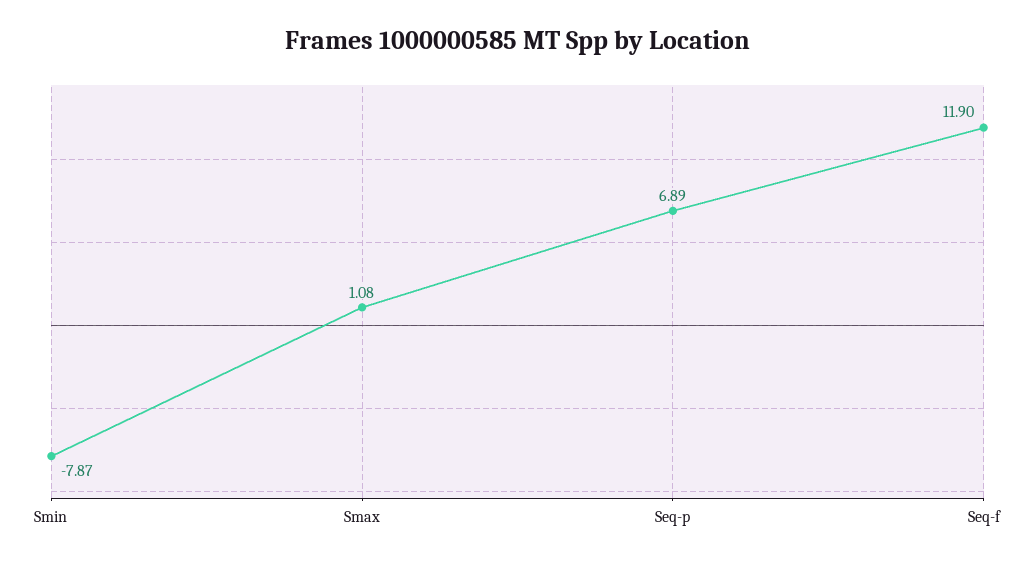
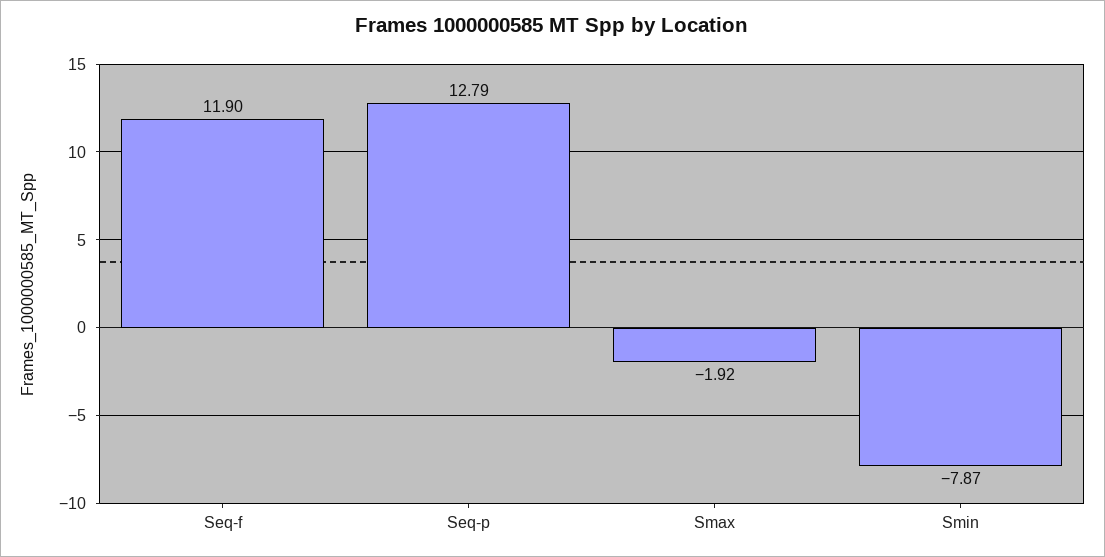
  {
    "Smin": -7.87,
-   "Smax": 1.08,
+   "Smax": -1.92,
-   "Seq-p": 6.89,
+   "Seq-p": 12.79,
    "Seq-f": 11.9
  }

